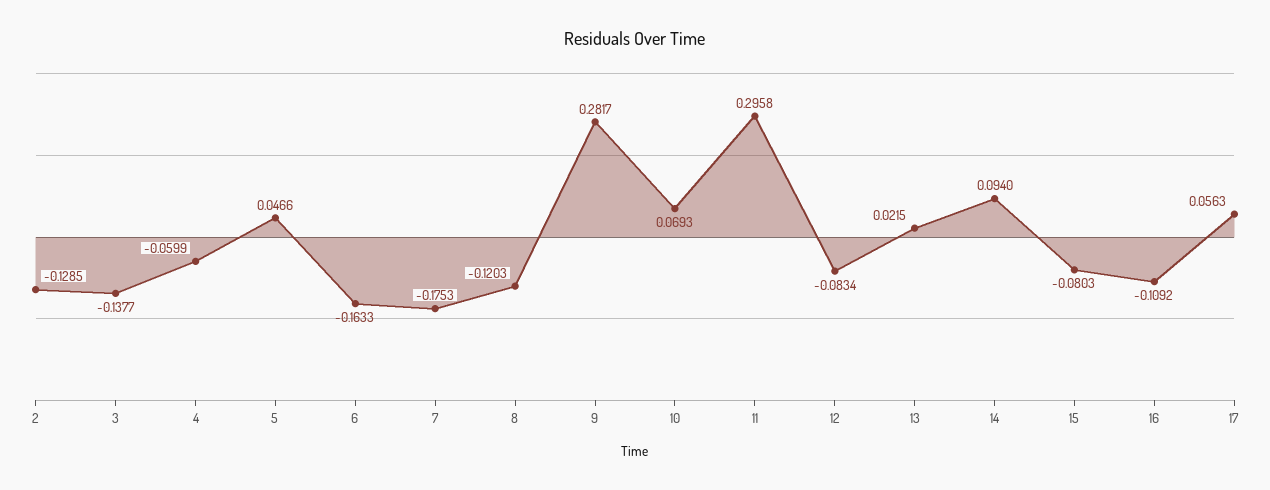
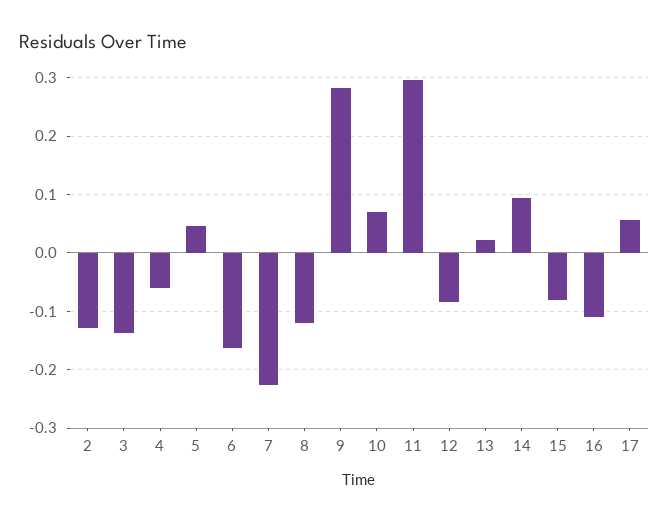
  {
    "2": -0.1285,
    "3": -0.1377,
    "4": -0.0599,
    "5": 0.0466,
    "6": -0.1633,
-   "7": -0.1753,
+   "7": -0.22,
    "8": -0.1203,
    "9": 0.2817,
    "10": 0.0693,
    "11": 0.2958,
    "12": -0.0834,
    "13": 0.0215,
    "14": 0.094,
    "15": -0.0803,
    "16": -0.1092,
    "17": 0.0563
  }

